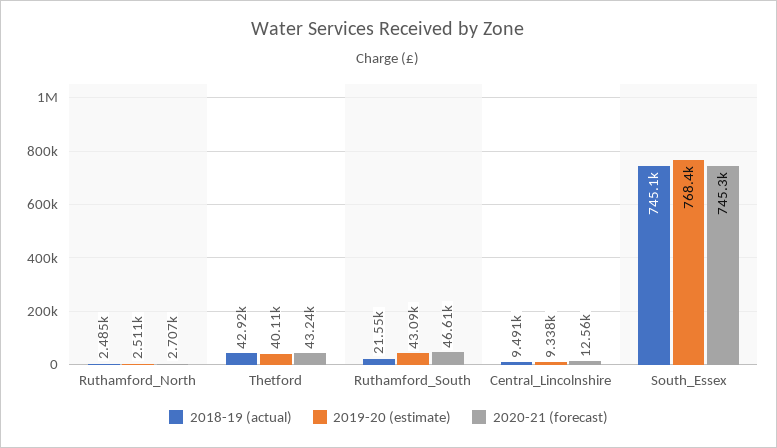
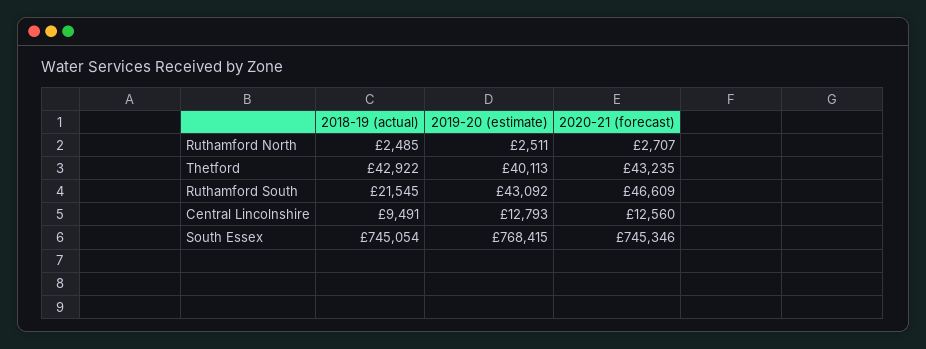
  {
    "2018-19 (actual)": {
      "Ruthamford_North": 2485,
      "Thetford": 42922,
      "Ruthamford_South": 21545,
      "Central_Lincolnshire": 9491,
      "South_Essex": 745054
    },
    "2019-20 (estimate)": {
      "Ruthamford_North": 2511,
      "Thetford": 40113,
      "Ruthamford_South": 43092,
-     "Central_Lincolnshire": 9338,
+     "Central_Lincolnshire": 12793,
      "South_Essex": 768415
    },
    "2020-21 (forecast)": {
      "Ruthamford_North": 2707,
      "Thetford": 43235,
      "Ruthamford_South": 46609,
      "Central_Lincolnshire": 12560,
      "South_Essex": 745346
    }
  }

